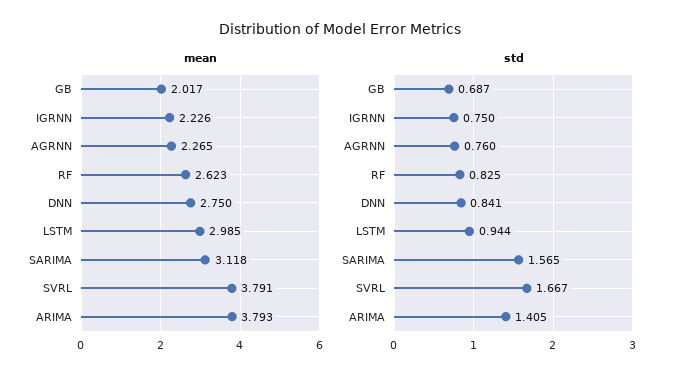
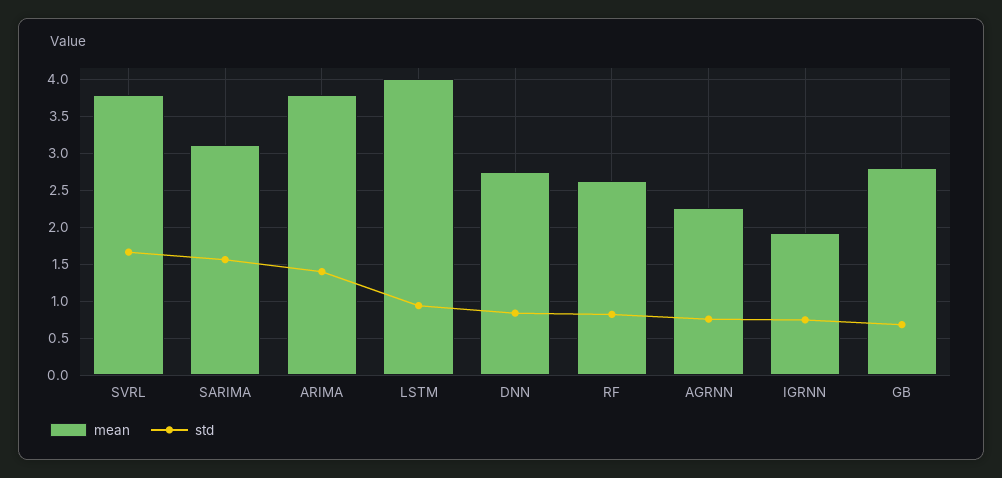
  {
    "mean": {
-     "GB": 2.017,
+     "GB": 2.8,
-     "IGRNN": 2.226,
+     "IGRNN": 1.9,
      "AGRNN": 2.265,
      "RF": 2.623,
      "DNN": 2.75,
-     "LSTM": 2.985,
+     "LSTM": 4,
      "SARIMA": 3.118,
      "SVRL": 3.791,
      "ARIMA": 3.793
    },
    "std": {
      "GB": 0.687,
      "IGRNN": 0.75,
      "AGRNN": 0.76,
      "RF": 0.825,
      "DNN": 0.841,
      "LSTM": 0.944,
      "SARIMA": 1.565,
      "SVRL": 1.667,
      "ARIMA": 1.405
    }
  }

